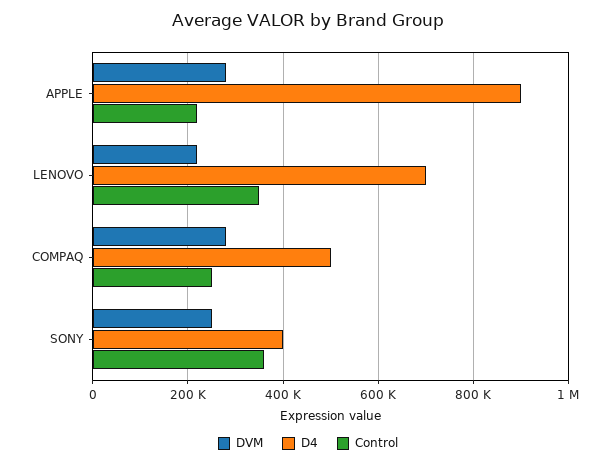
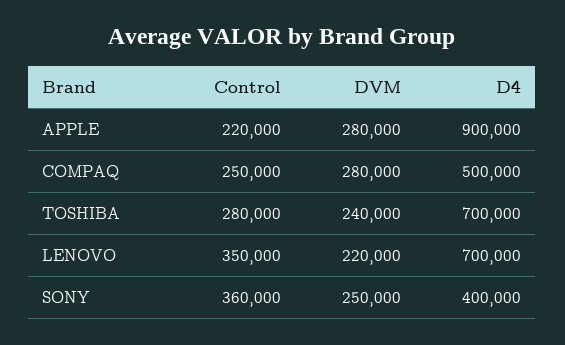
  {
    "DVM": {
      "APPLE": 280000,
      "LENOVO": 220000,
      "COMPAQ": 280000,
-     "SONY": 250000
+     "SONY": 250000,
+     "TOSHIBA": 240000
    },
    "D4": {
      "APPLE": 900000,
      "LENOVO": 700000,
      "COMPAQ": 500000,
-     "SONY": 400000
+     "SONY": 400000,
+     "TOSHIBA": 700000
    },
    "Control": {
      "APPLE": 220000,
      "LENOVO": 350000,
      "COMPAQ": 250000,
-     "SONY": 360000
+     "SONY": 360000,
+     "TOSHIBA": 280000
    }
  }

